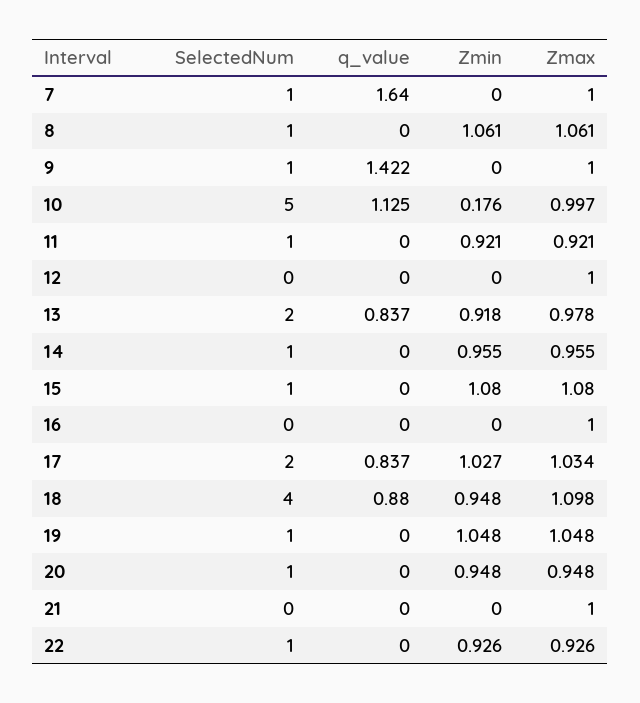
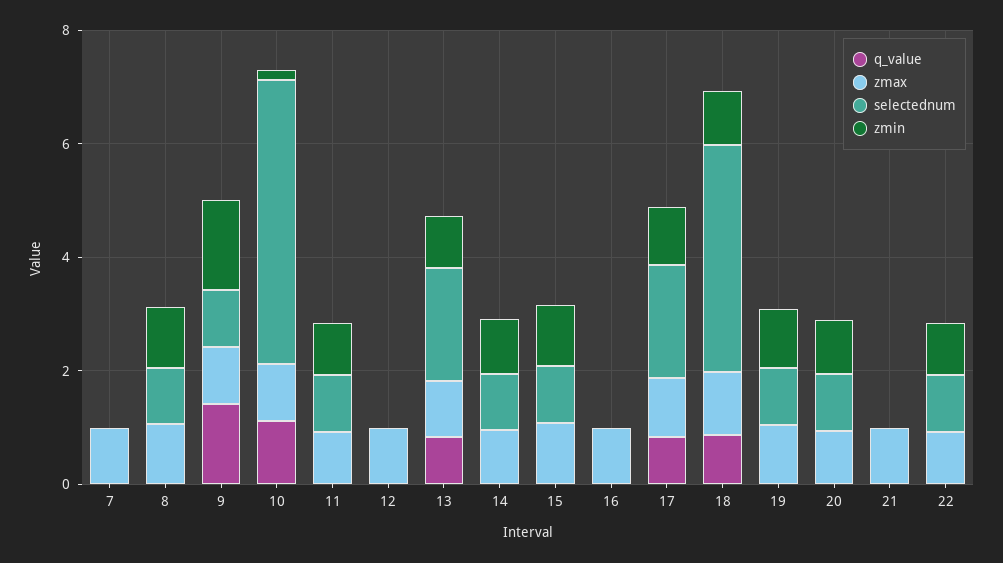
  {
    "SelectedNum": {
-     "7": 1,
+     "7": 0,
      "8": 1,
      "9": 1,
      "10": 5,
      "11": 1,
      "12": 0,
      "13": 2,
      "14": 1,
      "15": 1,
      "16": 0,
      "17": 2,
      "18": 4,
      "19": 1,
      "20": 1,
      "21": 0,
      "22": 1
    },
    "q_value": {
-     "7": 1.64,
+     "7": 0,
      "8": 0,
      "9": 1.422,
      "10": 1.125,
      "11": 0,
      "12": 0,
      "13": 0.837,
      "14": 0,
      "15": 0,
      "16": 0,
      "17": 0.837,
      "18": 0.88,
      "19": 0,
      "20": 0,
      "21": 0,
      "22": 0
    },
    "Zmin": {
      "7": 0,
      "8": 1.061,
-     "9": 0,
+     "9": 1.5,
      "10": 0.176,
      "11": 0.921,
      "12": 0,
      "13": 0.918,
      "14": 0.955,
      "15": 1.08,
      "16": 0,
      "17": 1.027,
      "18": 0.948,
      "19": 1.048,
      "20": 0.948,
      "21": 0,
      "22": 0.926
    },
    "Zmax": {
      "7": 1,
      "8": 1.061,
      "9": 1,
      "10": 0.997,
      "11": 0.921,
      "12": 1,
      "13": 0.978,
      "14": 0.955,
      "15": 1.08,
      "16": 1,
      "17": 1.034,
      "18": 1.098,
      "19": 1.048,
      "20": 0.948,
      "21": 1,
      "22": 0.926
    }
  }

